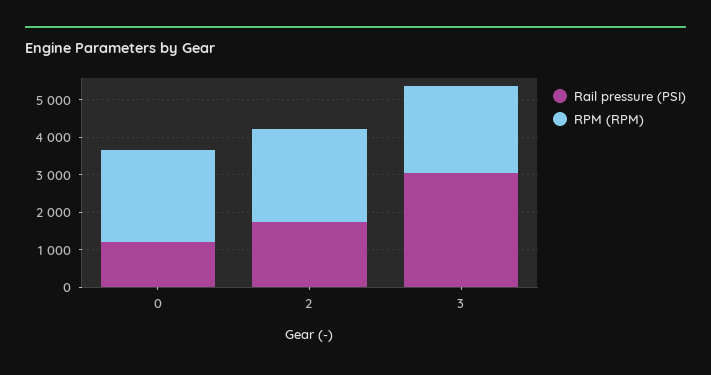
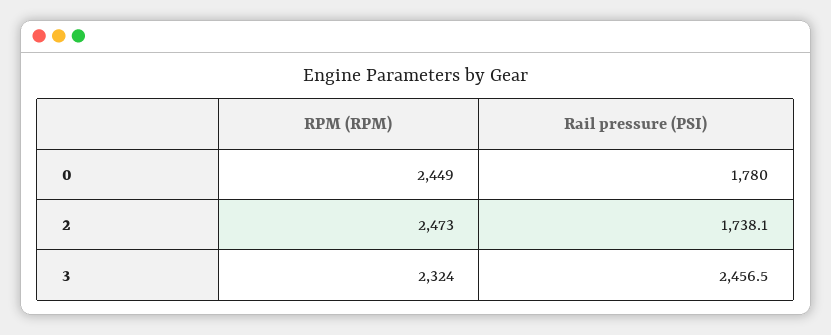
  {
    "Rail pressure (PSI)": {
-     "0": 1250,
+     "0": 1780,
      "2": 1738.1,
-     "3": 3000
+     "3": 2456.5
    },
    "RPM (RPM)": {
      "0": 2449,
      "2": 2473,
      "3": 2324
    }
  }

